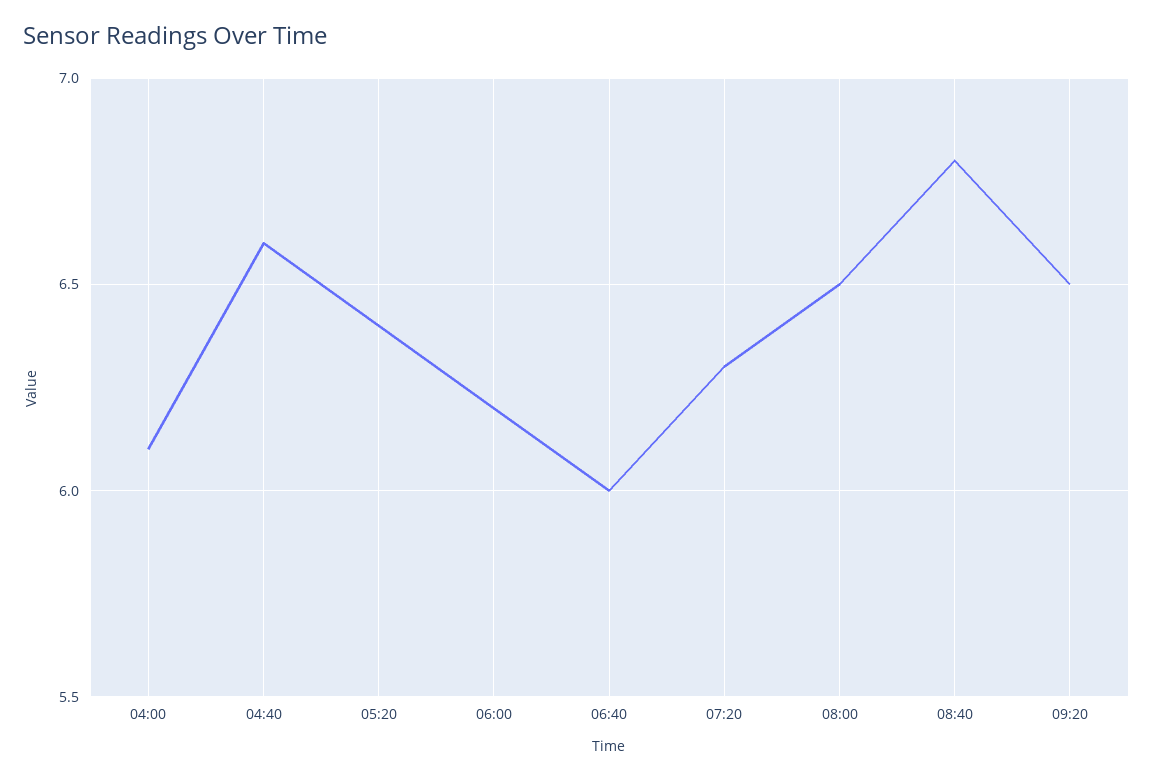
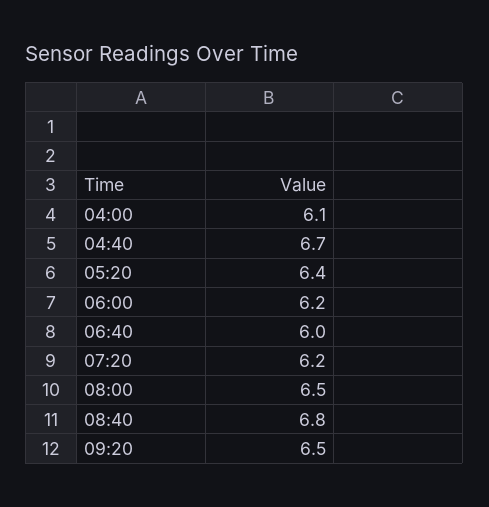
  {
    "04:00": 6.1,
-   "04:40": 6.6,
+   "04:40": 6.7,
    "05:20": 6.4,
    "06:00": 6.2,
    "06:40": 6,
-   "07:20": 6.3,
+   "07:20": 6.2,
    "08:00": 6.5,
    "08:40": 6.8,
    "09:20": 6.5
  }

